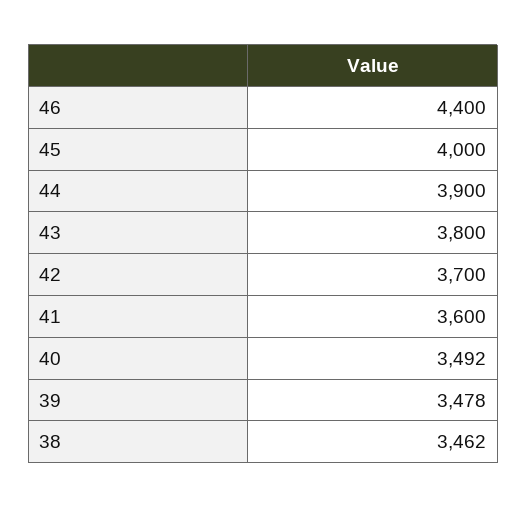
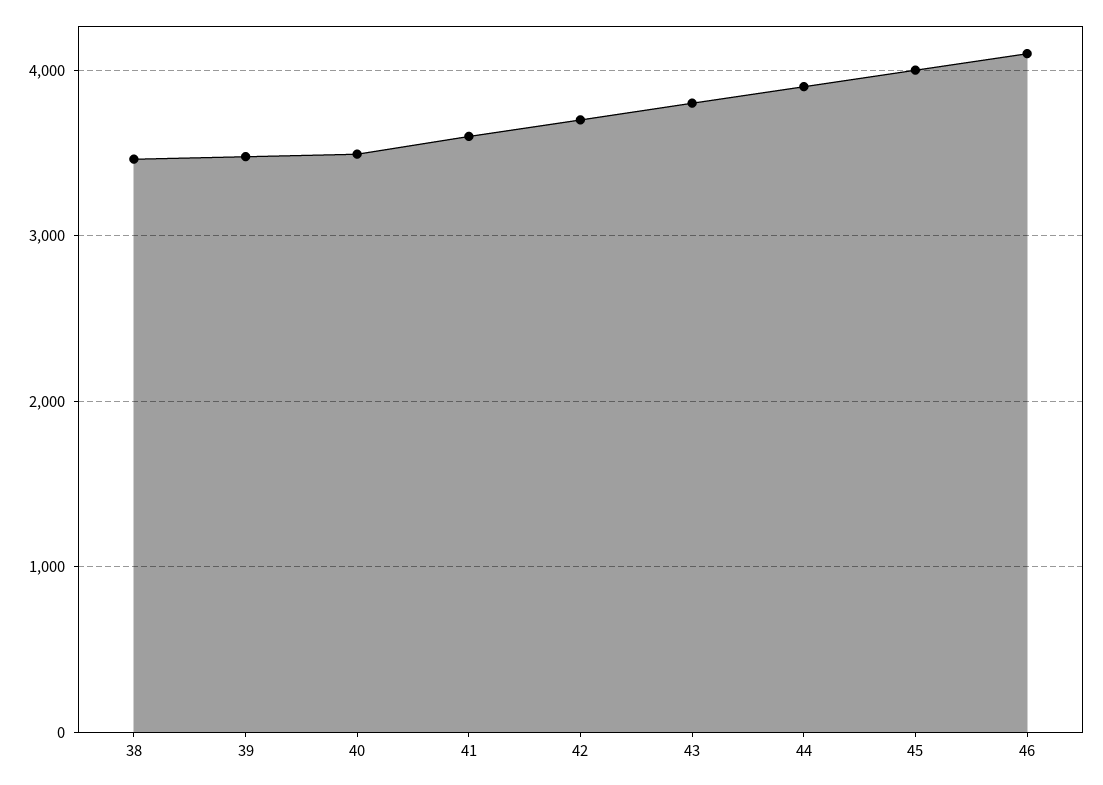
  {
-   "46": 4400,
+   "46": 4100,
    "45": 4000,
    "44": 3900,
    "43": 3800,
    "42": 3700,
    "41": 3600,
    "40": 3492,
    "39": 3478,
    "38": 3462
  }

